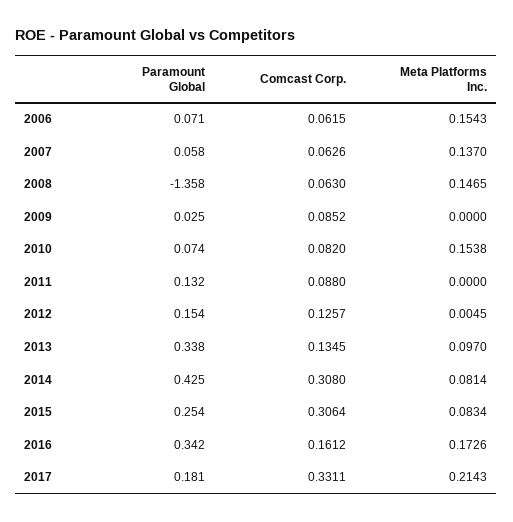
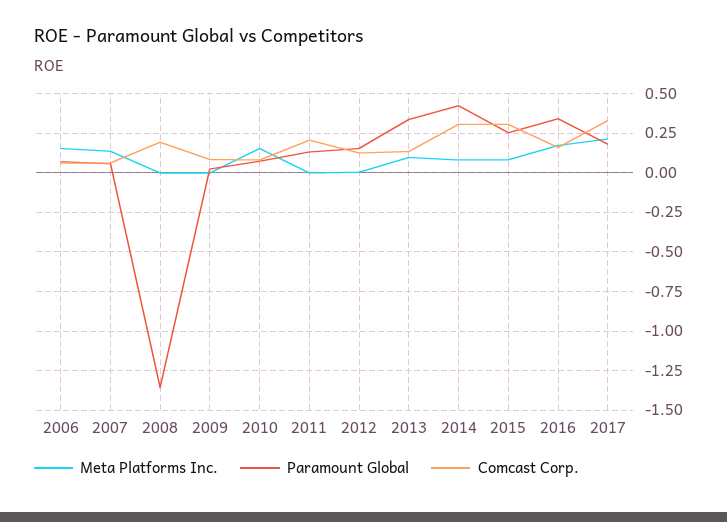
  {
    "Paramount Global": {
      "2006": 0.071,
      "2007": 0.058,
      "2008": -1.358,
      "2009": 0.025,
      "2010": 0.074,
      "2011": 0.132,
      "2012": 0.154,
      "2013": 0.338,
      "2014": 0.425,
      "2015": 0.254,
      "2016": 0.342,
      "2017": 0.181
    },
    "Comcast Corp.": {
      "2006": 0.0615,
      "2007": 0.0626,
-     "2008": 0.063,
+     "2008": 0.2,
      "2009": 0.0852,
      "2010": 0.082,
-     "2011": 0.088,
+     "2011": 0.2,
      "2012": 0.1257,
      "2013": 0.1345,
      "2014": 0.308,
      "2015": 0.3064,
      "2016": 0.1612,
      "2017": 0.3311
    },
    "Meta Platforms Inc.": {
      "2006": 0.1543,
      "2007": 0.137,
-     "2008": 0.1465,
+     "2008": 0,
      "2009": 0,
      "2010": 0.1538,
      "2011": 0,
      "2012": 0.0045,
      "2013": 0.097,
      "2014": 0.0814,
      "2015": 0.0834,
      "2016": 0.1726,
      "2017": 0.2143
    }
  }

